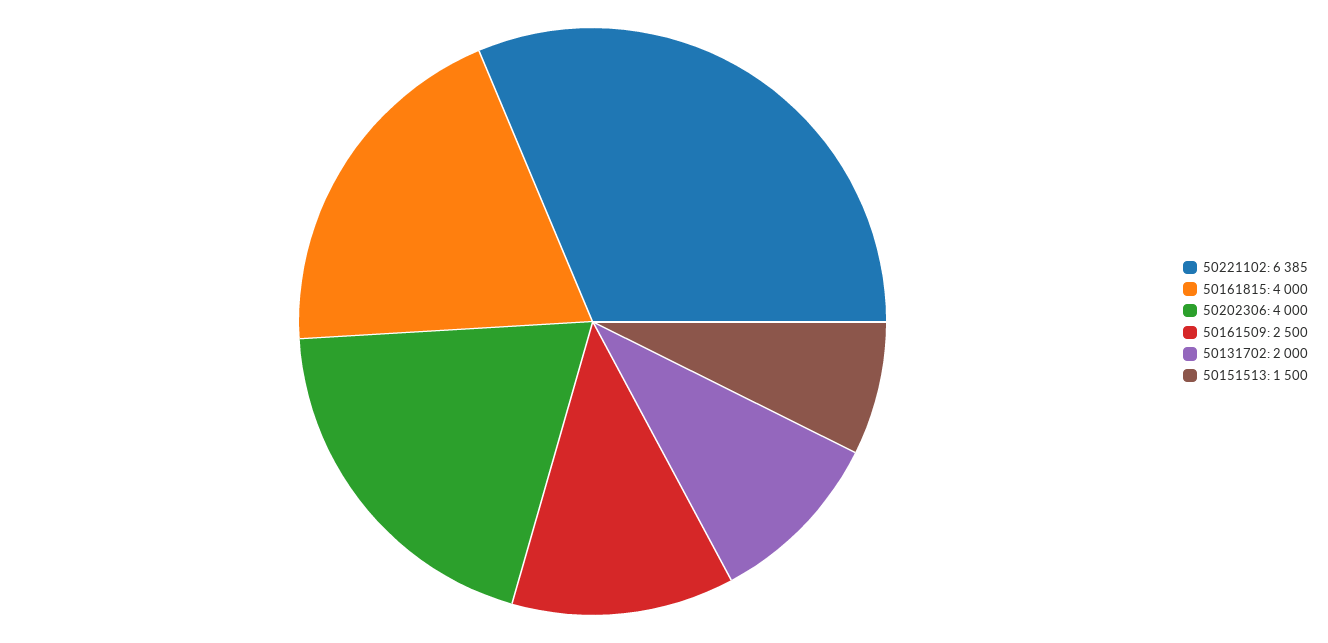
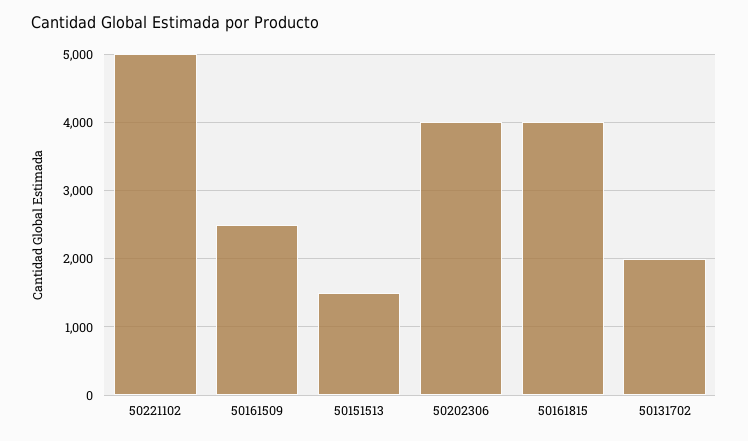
  {
-   "50221102": 6385,
+   "50221102": 5000,
    "50161815": 4000,
    "50202306": 4000,
    "50161509": 2500,
    "50131702": 2000,
    "50151513": 1500
  }

